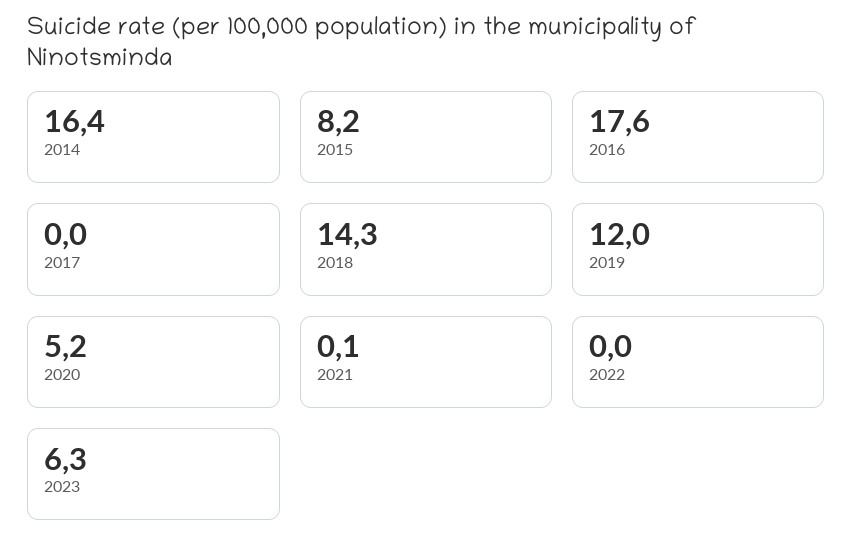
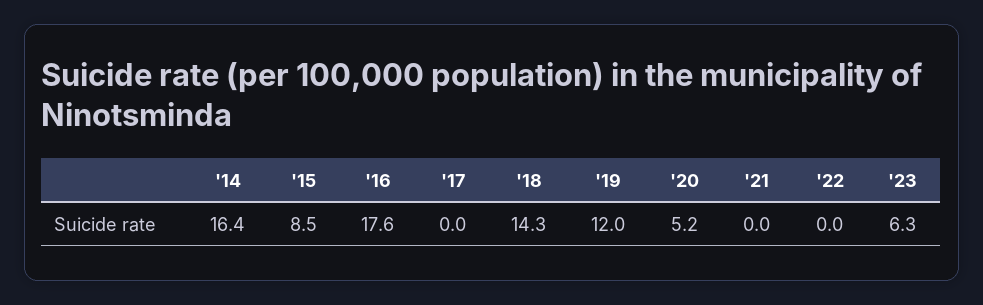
  {
    "2014": 16.4,
-   "2015": 8.2,
+   "2015": 8.5,
    "2016": 17.6,
    "2017": 0,
    "2018": 14.3,
    "2019": 12,
    "2020": 5.2,
-   "2021": 0.1,
+   "2021": 0,
    "2022": 0,
    "2023": 6.3
  }

